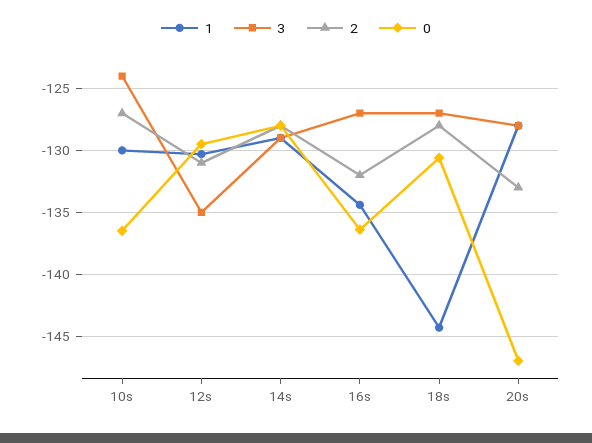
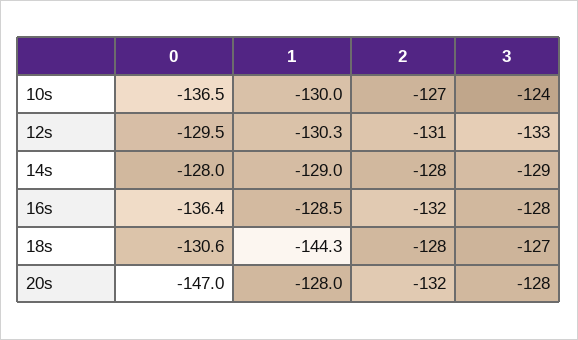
  {
    "1": {
      "10s": -130,
      "12s": -130.3,
      "14s": -129,
-     "16s": -134.5,
+     "16s": -128.5,
      "18s": -144.3,
      "20s": -128
    },
    "3": {
      "10s": -124,
-     "12s": -135,
+     "12s": -133,
      "14s": -129,
-     "16s": -127,
+     "16s": -128,
      "18s": -127,
      "20s": -128
    },
    "2": {
      "10s": -127,
      "12s": -131,
      "14s": -128,
      "16s": -132,
      "18s": -128,
-     "20s": -133
+     "20s": -132
    },
    "0": {
      "10s": -136.5,
      "12s": -129.5,
      "14s": -128,
      "16s": -136.4,
      "18s": -130.6,
      "20s": -147
    }
  }

